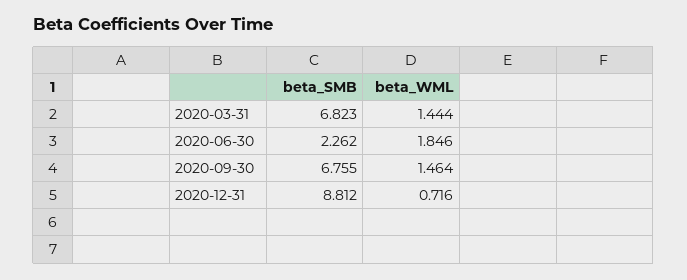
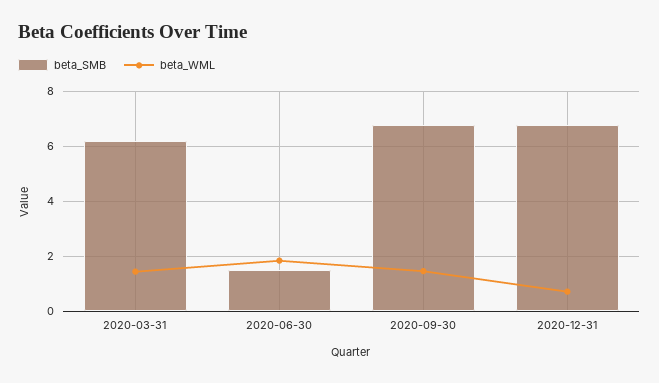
  {
    "beta_SMB": {
-     "2020-03-31": 6.823,
+     "2020-03-31": 6.25,
-     "2020-06-30": 2.262,
+     "2020-06-30": 1.5,
      "2020-09-30": 6.755,
-     "2020-12-31": 8.812
+     "2020-12-31": 6.75
    },
    "beta_WML": {
      "2020-03-31": 1.444,
      "2020-06-30": 1.846,
      "2020-09-30": 1.464,
      "2020-12-31": 0.716
    }
  }

